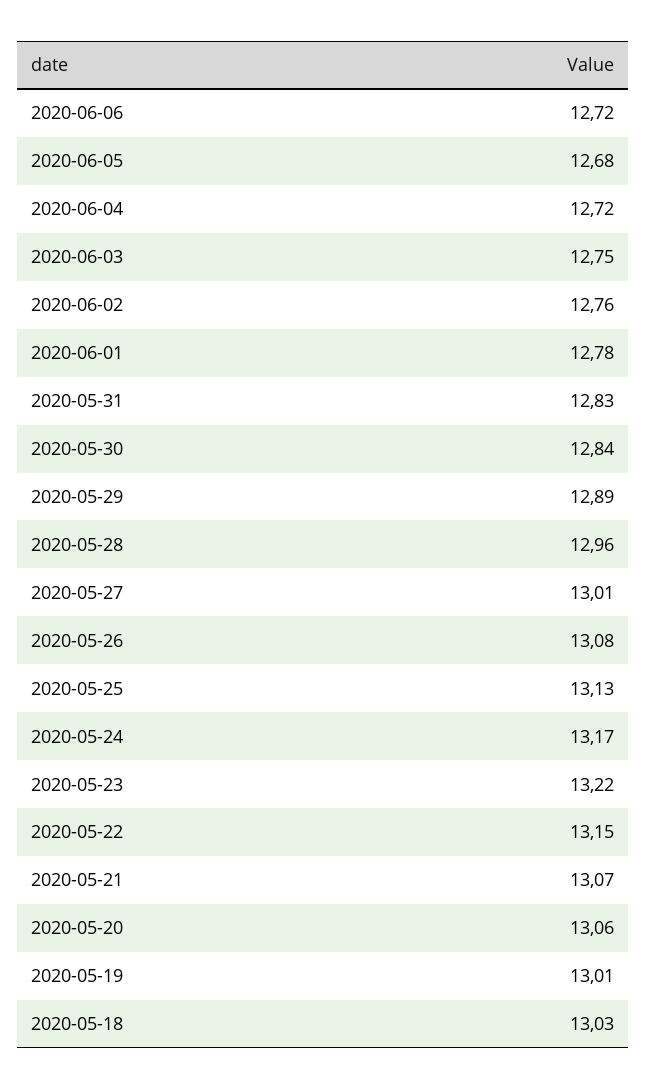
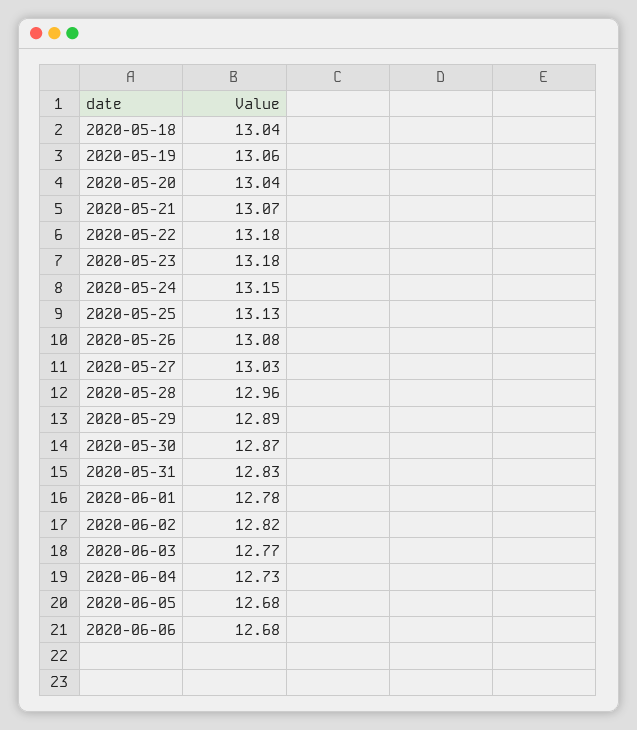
  {
-   "2020-06-06": 12.72,
+   "2020-06-06": 12.68,
    "2020-06-05": 12.68,
-   "2020-06-04": 12.72,
+   "2020-06-04": 12.73,
-   "2020-06-03": 12.75,
+   "2020-06-03": 12.77,
-   "2020-06-02": 12.76,
+   "2020-06-02": 12.82,
    "2020-06-01": 12.78,
    "2020-05-31": 12.83,
-   "2020-05-30": 12.84,
+   "2020-05-30": 12.87,
    "2020-05-29": 12.89,
    "2020-05-28": 12.96,
-   "2020-05-27": 13.01,
+   "2020-05-27": 13.03,
    "2020-05-26": 13.08,
    "2020-05-25": 13.13,
-   "2020-05-24": 13.17,
+   "2020-05-24": 13.15,
-   "2020-05-23": 13.22,
+   "2020-05-23": 13.18,
-   "2020-05-22": 13.15,
+   "2020-05-22": 13.18,
    "2020-05-21": 13.07,
-   "2020-05-20": 13.06,
+   "2020-05-20": 13.04,
-   "2020-05-19": 13.01,
+   "2020-05-19": 13.06,
-   "2020-05-18": 13.03
+   "2020-05-18": 13.04
  }

